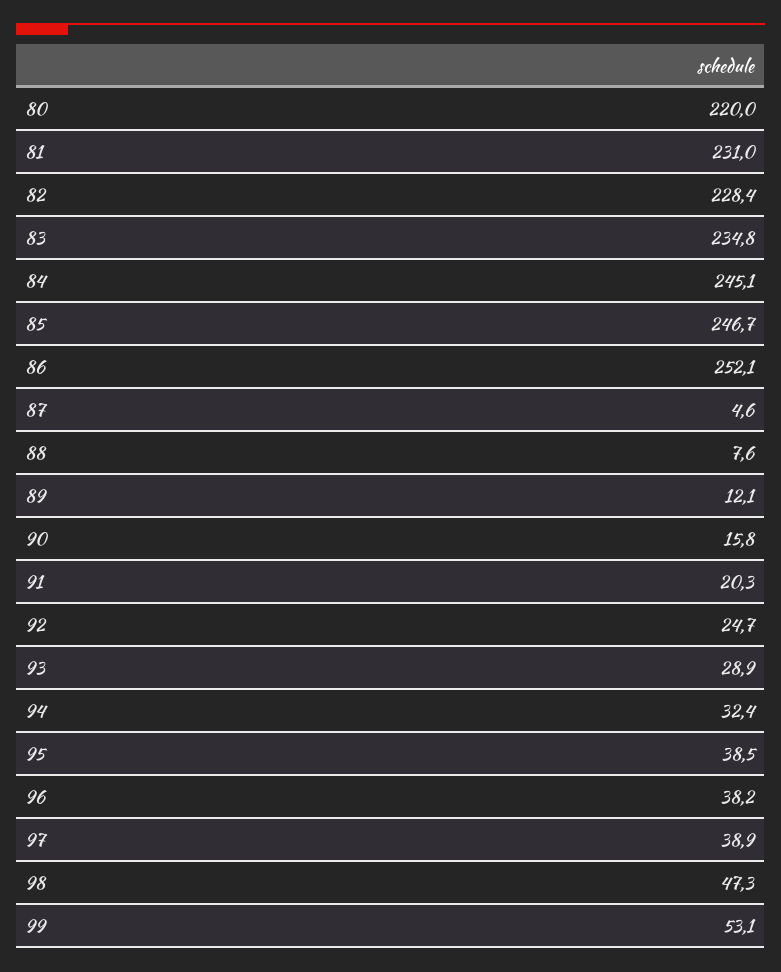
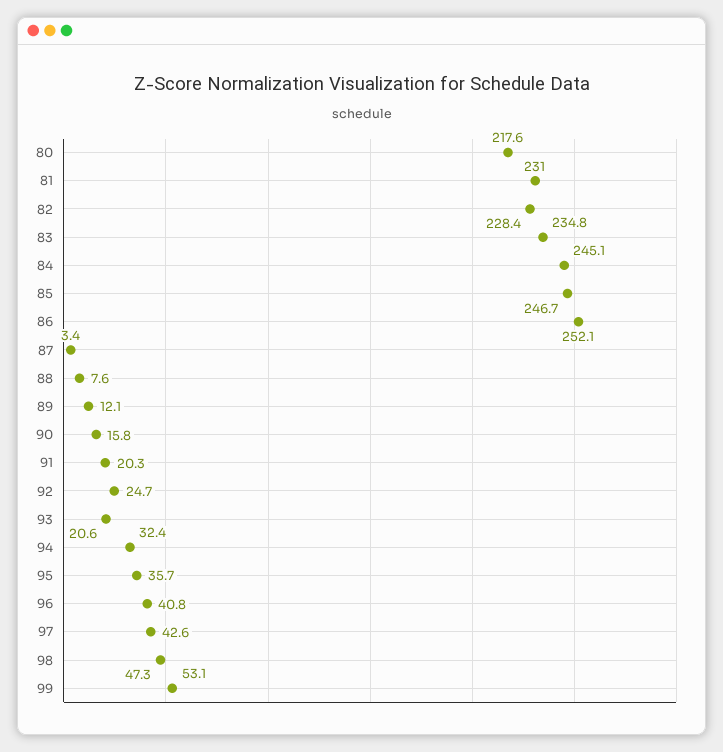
  {
-   "80": 220,
+   "80": 217.6,
    "81": 231,
    "82": 228.4,
    "83": 234.8,
    "84": 245.1,
    "85": 246.7,
    "86": 252.1,
-   "87": 4.6,
+   "87": 3.4,
    "88": 7.6,
    "89": 12.1,
    "90": 15.8,
    "91": 20.3,
    "92": 24.7,
-   "93": 28.9,
+   "93": 20.6,
    "94": 32.4,
-   "95": 38.5,
+   "95": 35.7,
-   "96": 38.2,
+   "96": 40.8,
-   "97": 38.9,
+   "97": 42.6,
    "98": 47.3,
    "99": 53.1
  }

